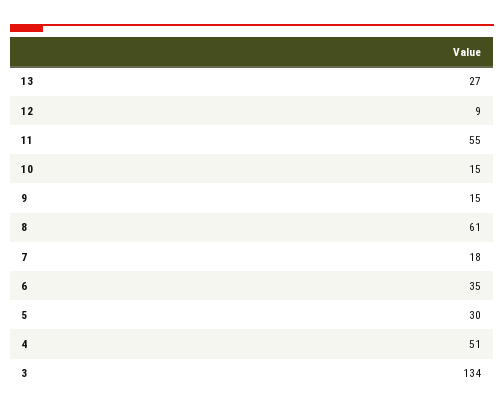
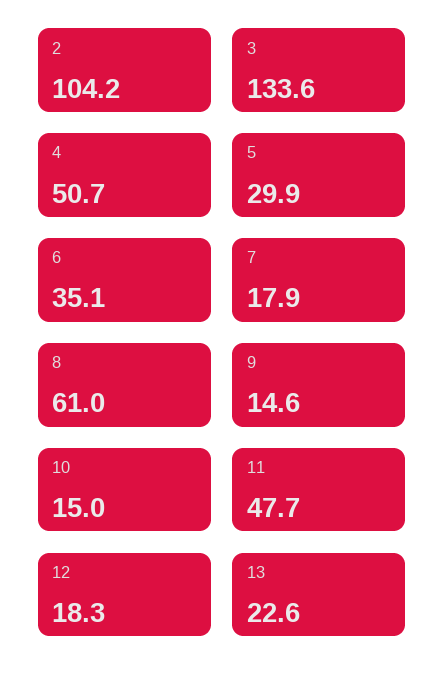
  {
-   "13": 27,
+   "13": 22.6,
-   "12": 9,
+   "12": 18.3,
-   "11": 55,
+   "11": 47.7,
    "10": 15,
    "9": 14.6,
    "8": 61,
    "7": 17.9,
    "6": 35.1,
    "5": 29.9,
    "4": 50.7,
-   "3": 133.6
+   "3": 133.6,
+   "2": 104.2
  }

